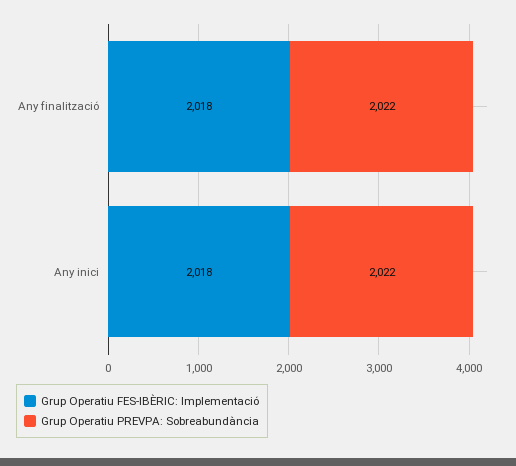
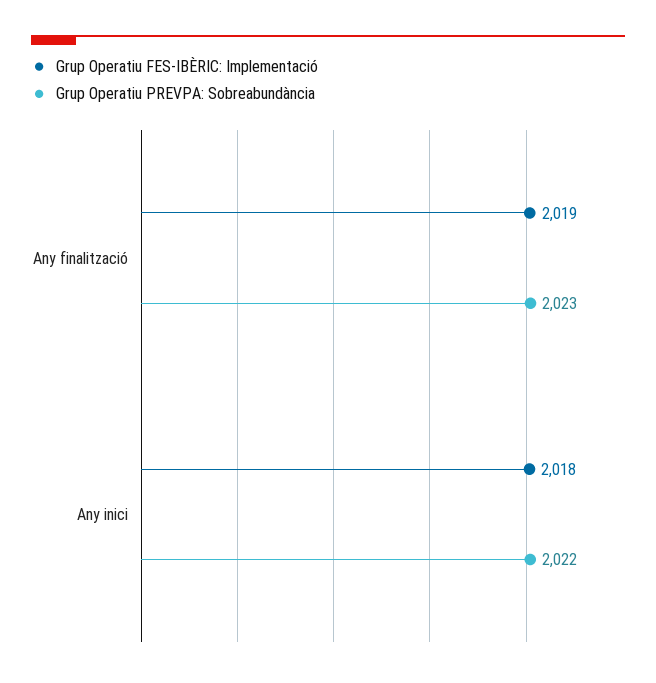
  {
    "Grup Operatiu FES-IBÈRIC: Implementació": {
-     "Any finalització": 2018,
+     "Any finalització": 2019,
      "Any inici": 2018
    },
    "Grup Operatiu PREVPA: Sobreabundància": {
-     "Any finalització": 2022,
+     "Any finalització": 2023,
      "Any inici": 2022
    }
  }

